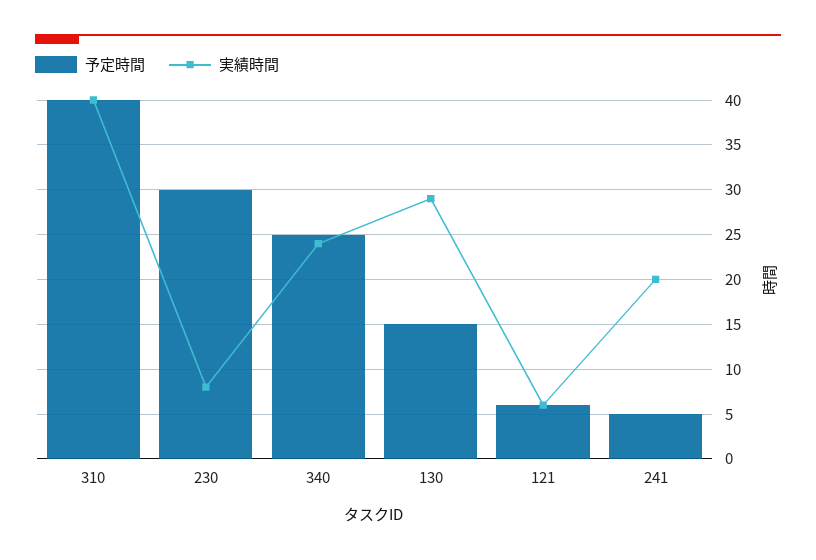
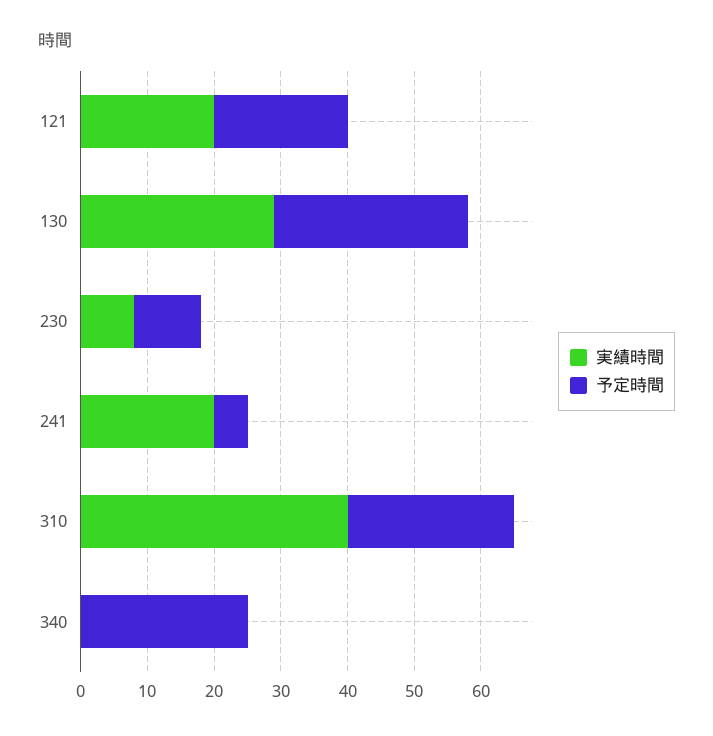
  {
    "予定時間": {
-     "310": 40,
+     "310": 25,
-     "230": 30,
+     "230": 10,
      "340": 25,
-     "130": 15,
+     "130": 30,
-     "121": 6,
+     "121": 20,
      "241": 5
    },
    "実績時間": {
      "310": 40,
      "230": 8,
-     "340": 24,
+     "340": 0,
      "130": 29,
-     "121": 6,
+     "121": 20,
      "241": 20
    }
  }

